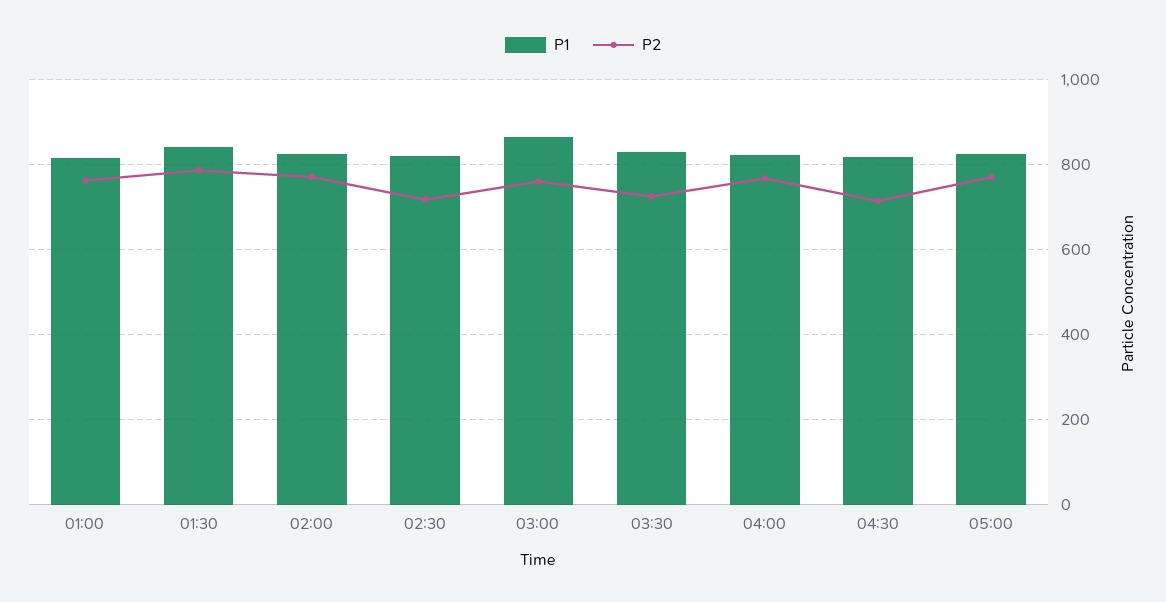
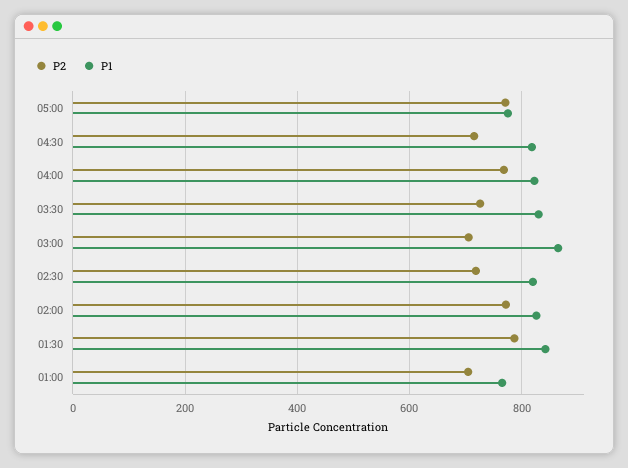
  {
    "P1": {
-     "01:00": 820,
+     "01:00": 760,
      "01:30": 840,
      "02:00": 820,
      "02:30": 820,
      "03:00": 860,
      "03:30": 840,
      "04:00": 820,
      "04:30": 820,
-     "05:00": 820
+     "05:00": 780
    },
    "P2": {
-     "01:00": 760,
+     "01:00": 700,
      "01:30": 780,
      "02:00": 780,
      "02:30": 720,
-     "03:00": 760,
+     "03:00": 700,
      "03:30": 720,
      "04:00": 760,
      "04:30": 720,
      "05:00": 780
    }
  }

